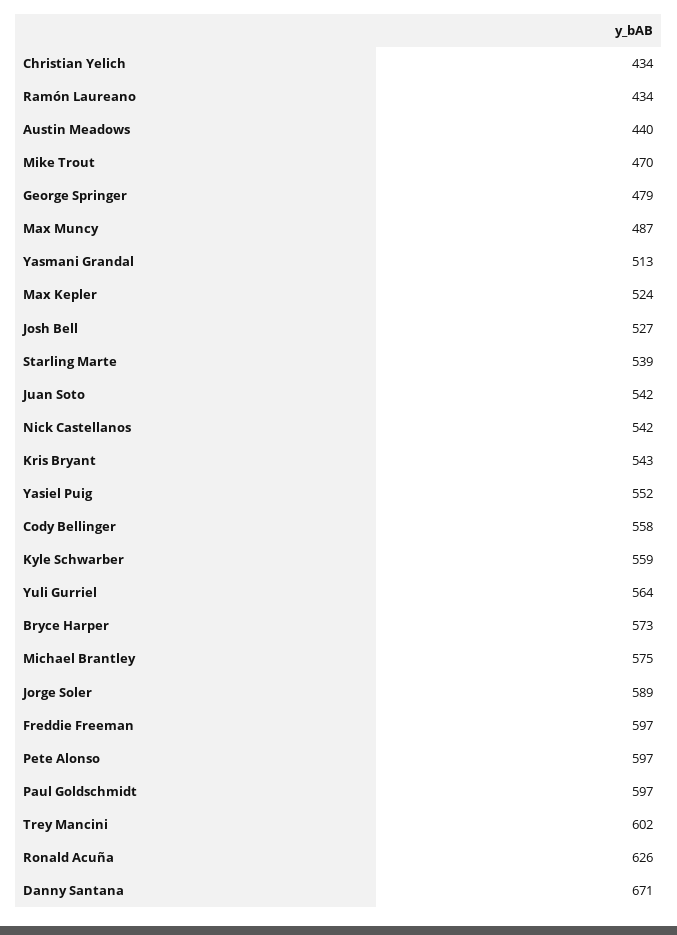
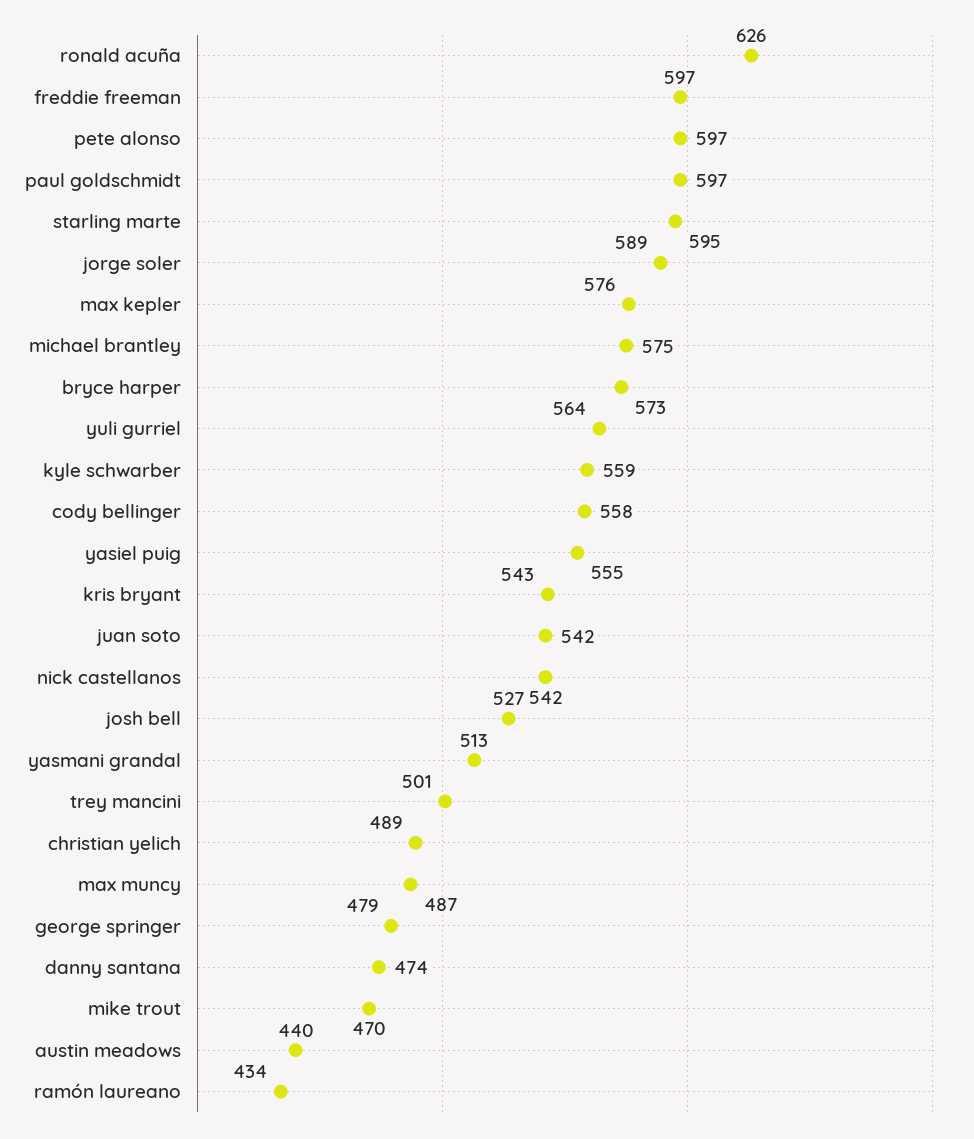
  {
-   "Christian Yelich": 434,
+   "Christian Yelich": 489,
    "Ramón Laureano": 434,
    "Austin Meadows": 440,
    "Mike Trout": 470,
    "George Springer": 479,
    "Max Muncy": 487,
    "Yasmani Grandal": 513,
-   "Max Kepler": 524,
+   "Max Kepler": 576,
    "Josh Bell": 527,
-   "Starling Marte": 539,
+   "Starling Marte": 595,
    "Juan Soto": 542,
    "Nick Castellanos": 542,
    "Kris Bryant": 543,
-   "Yasiel Puig": 552,
+   "Yasiel Puig": 555,
    "Cody Bellinger": 558,
    "Kyle Schwarber": 559,
    "Yuli Gurriel": 564,
    "Bryce Harper": 573,
    "Michael Brantley": 575,
    "Jorge Soler": 589,
    "Freddie Freeman": 597,
    "Pete Alonso": 597,
    "Paul Goldschmidt": 597,
-   "Trey Mancini": 602,
+   "Trey Mancini": 501,
    "Ronald Acuña": 626,
-   "Danny Santana": 671
+   "Danny Santana": 474
  }

